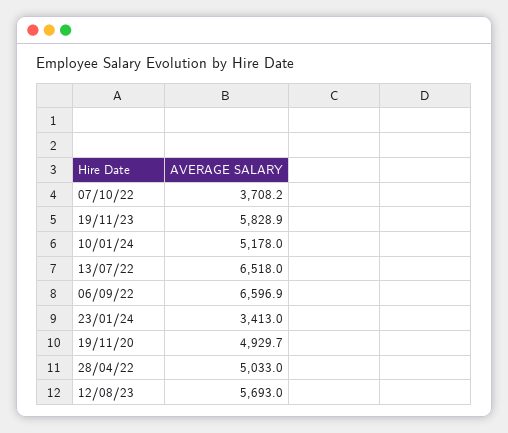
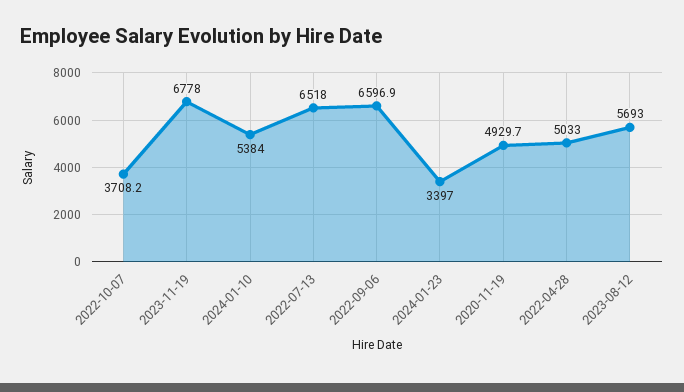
  {
    "07/10/22": 3708.2,
-   "19/11/23": 5828.9,
+   "19/11/23": 6778,
-   "10/01/24": 5178,
+   "10/01/24": 5384,
    "13/07/22": 6518,
    "06/09/22": 6596.9,
-   "23/01/24": 3413,
+   "23/01/24": 3397,
    "19/11/20": 4929.7,
    "28/04/22": 5033,
    "12/08/23": 5693
  }

